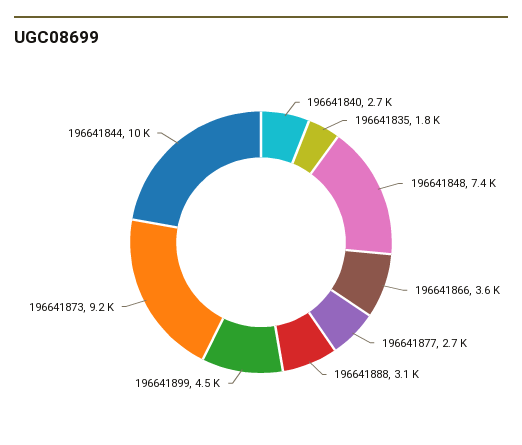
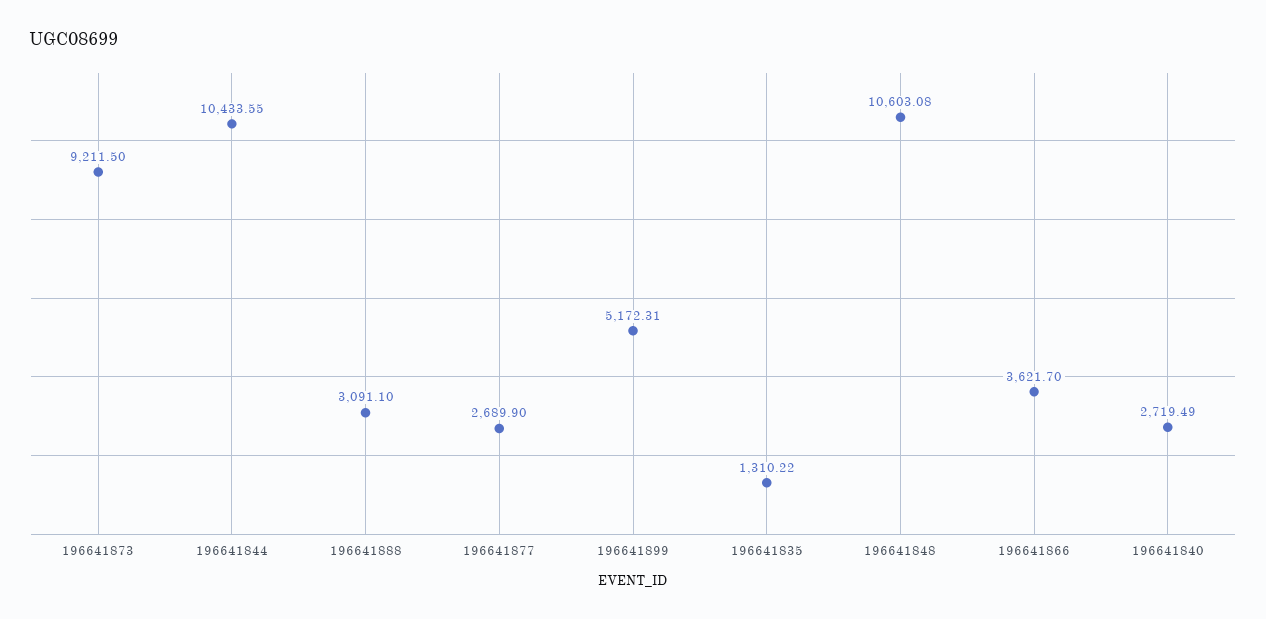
  {
    "196641840": 2719.49,
-   "196641835": 1800,
+   "196641835": 1310.22,
-   "196641848": 7400,
+   "196641848": 10603.08,
    "196641866": 3621.7,
    "196641877": 2689.9,
    "196641888": 3091.1,
-   "196641899": 4500,
+   "196641899": 5172.31,
    "196641873": 9211.5,
    "196641844": 10433.55
  }

